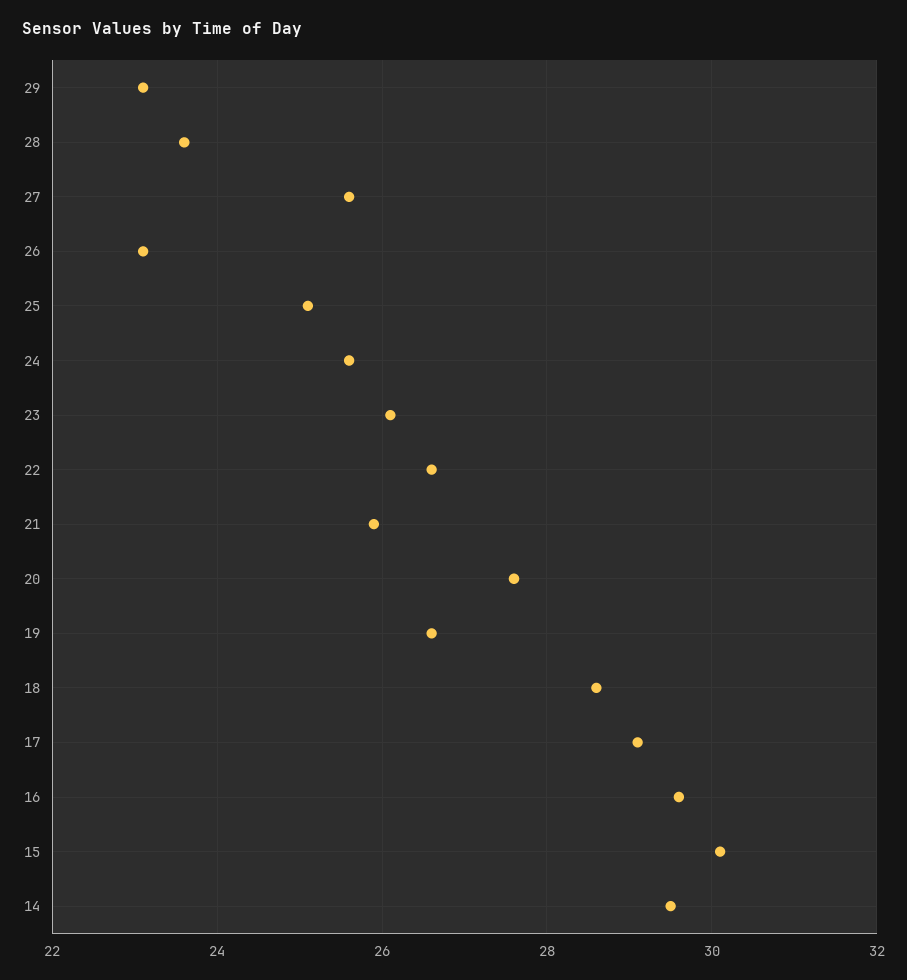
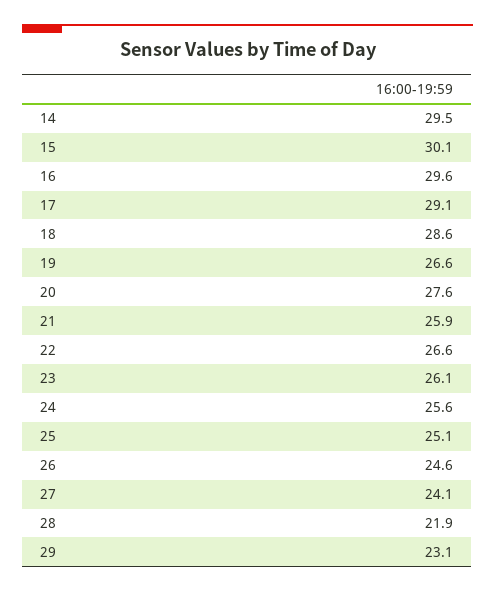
  {
    "29": 23.1,
-   "28": 23.5,
+   "28": 21.9,
-   "27": 25.5,
+   "27": 24.1,
-   "26": 23,
+   "26": 24.6,
    "25": 25.1,
    "24": 25.6,
    "23": 26.1,
    "22": 26.6,
    "21": 25.9,
    "20": 27.6,
    "19": 26.6,
    "18": 28.6,
    "17": 29.1,
    "16": 29.6,
    "15": 30.1,
    "14": 29.5
  }

